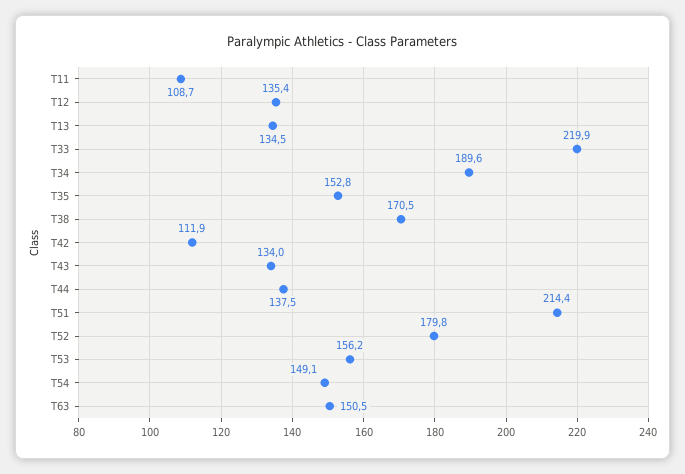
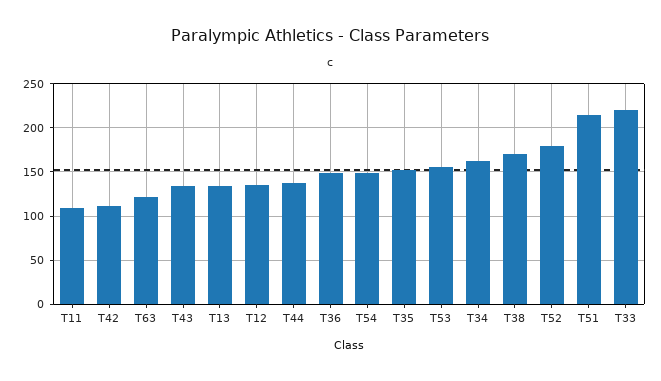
  {
    "T11": 108.7,
    "T12": 135.4,
    "T13": 134.5,
    "T33": 219.9,
-   "T34": 189.6,
+   "T34": 160,
    "T35": 152.8,
    "T38": 170.5,
    "T42": 111.9,
    "T43": 134,
    "T44": 137.5,
    "T51": 214.4,
    "T52": 179.8,
    "T53": 156.2,
    "T54": 149.1,
-   "T63": 150.5
+   "T63": 120,
+   "T36": 150
  }

